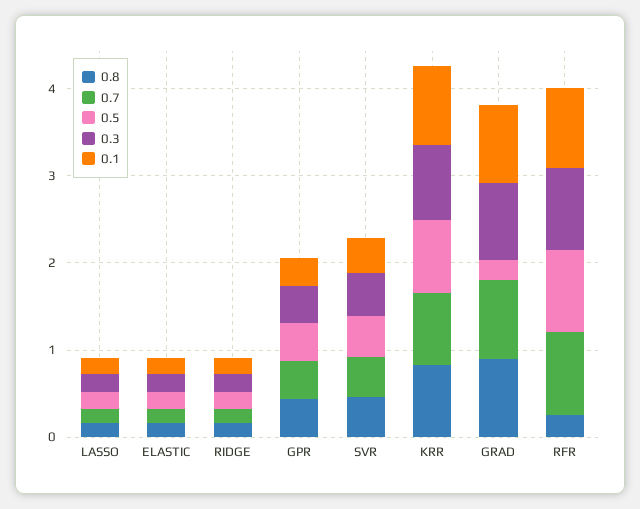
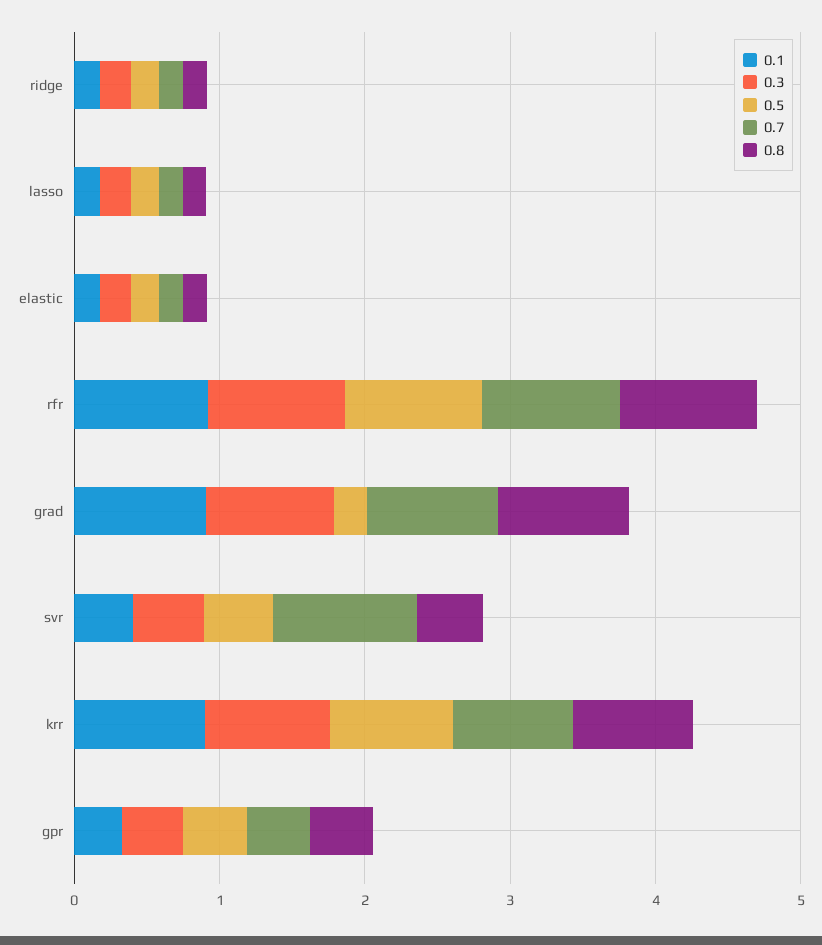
  {
    "0.8": {
      "LASSO": 0.2,
      "ELASTIC": 0.2,
      "RIDGE": 0.2,
      "GPR": 0.4,
      "SVR": 0.4,
      "KRR": 0.8,
      "GRAD": 1,
-     "RFR": 0.2
+     "RFR": 1
    },
    "0.7": {
      "LASSO": 0.2,
      "ELASTIC": 0.2,
      "RIDGE": 0.2,
      "GPR": 0.4,
-     "SVR": 0.4,
+     "SVR": 1,
      "KRR": 0.8,
      "GRAD": 1,
      "RFR": 1
    },
    "0.5": {
      "LASSO": 0.2,
      "ELASTIC": 0.2,
      "RIDGE": 0.2,
      "GPR": 0.4,
      "SVR": 0.4,
      "KRR": 0.8,
      "GRAD": 0.2,
      "RFR": 1
    },
    "0.3": {
      "LASSO": 0.2,
      "ELASTIC": 0.2,
      "RIDGE": 0.2,
      "GPR": 0.4,
      "SVR": 0.4,
      "KRR": 0.8,
      "GRAD": 0.8,
      "RFR": 1
    },
    "0.1": {
      "LASSO": 0.2,
      "ELASTIC": 0.2,
      "RIDGE": 0.2,
      "GPR": 0.4,
      "SVR": 0.4,
      "KRR": 1,
      "GRAD": 1,
      "RFR": 1
    }
  }

